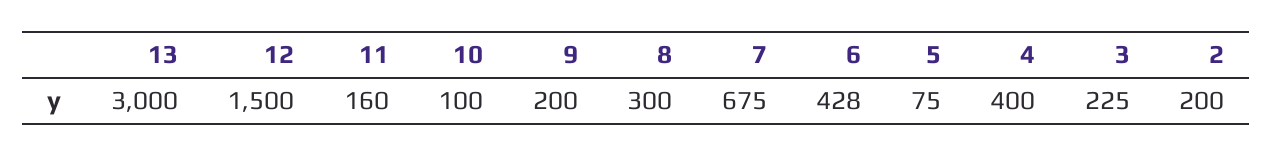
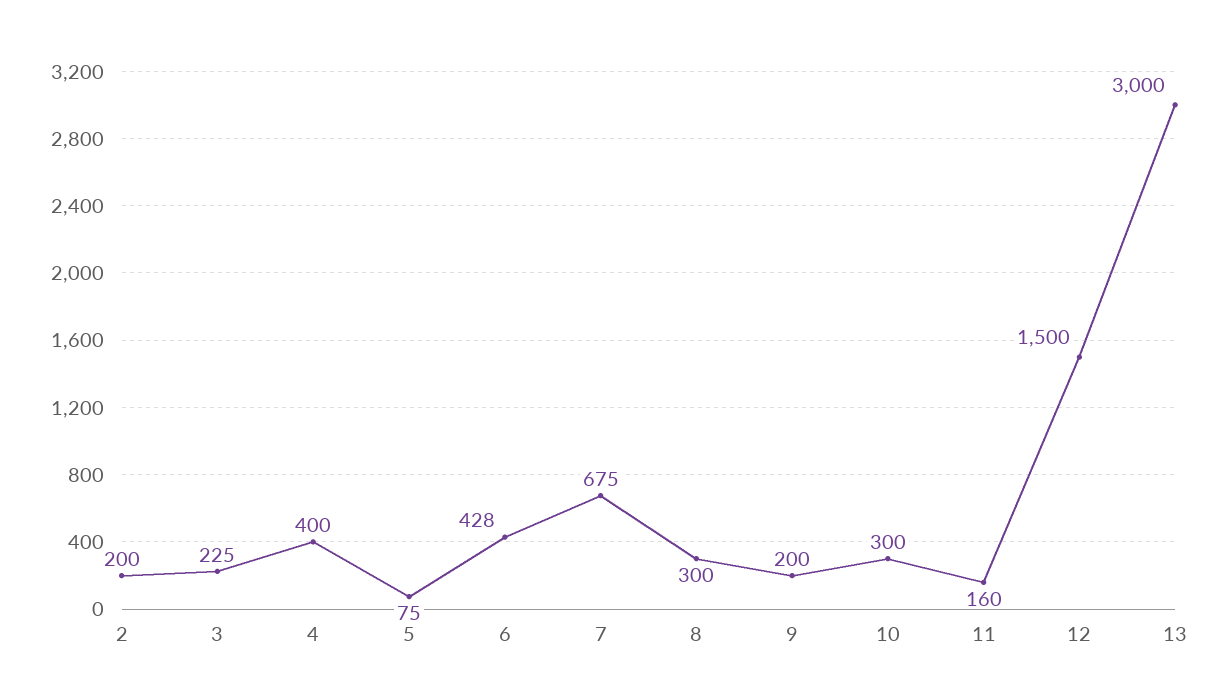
  {
    "13": 3000,
    "12": 1500,
    "11": 160,
-   "10": 100,
+   "10": 300,
    "9": 200,
    "8": 300,
    "7": 675,
    "6": 428,
    "5": 75,
    "4": 400,
    "3": 225,
    "2": 200
  }

